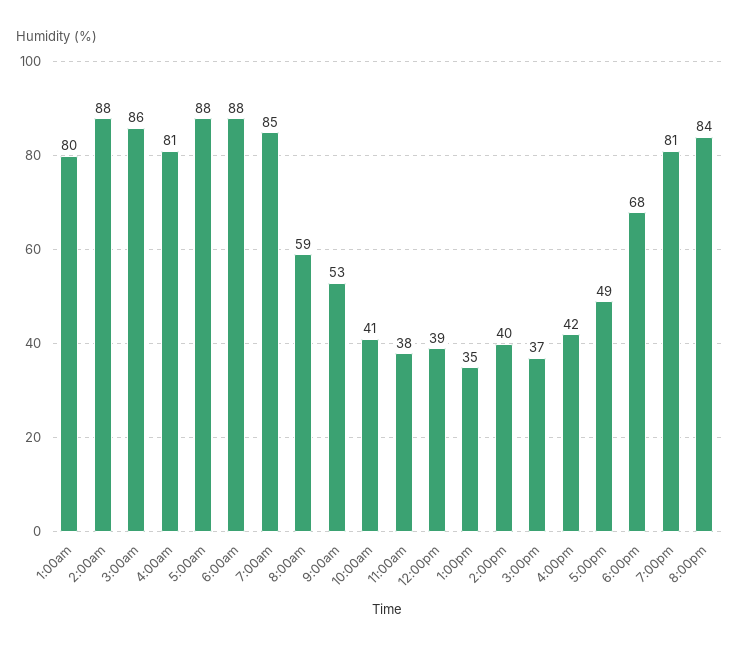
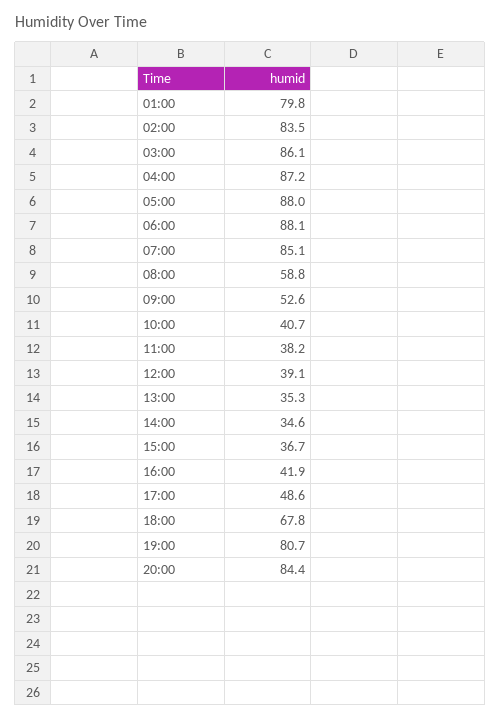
  {
    "1:00am": 79.8,
-   "2:00am": 88,
+   "2:00am": 83.5,
    "3:00am": 86.1,
-   "4:00am": 81,
+   "4:00am": 87.2,
    "5:00am": 88,
    "6:00am": 88.1,
    "7:00am": 85.1,
    "8:00am": 58.8,
    "9:00am": 52.6,
    "10:00am": 40.7,
    "11:00am": 38.2,
    "12:00pm": 39.1,
    "1:00pm": 35.3,
-   "2:00pm": 40,
+   "2:00pm": 34.6,
    "3:00pm": 36.7,
    "4:00pm": 41.9,
    "5:00pm": 48.6,
    "6:00pm": 67.8,
    "7:00pm": 80.7,
    "8:00pm": 84.4
  }

